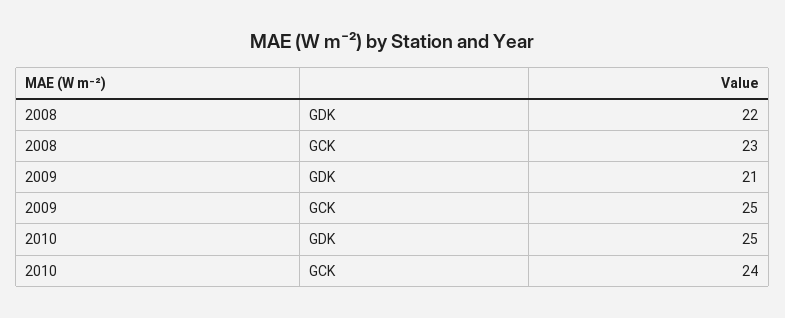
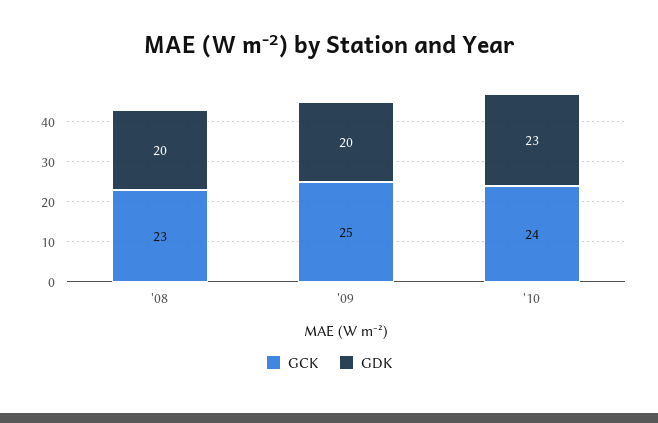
  {
    "GDK": {
-     "2008": 22,
+     "2008": 20,
-     "2009": 21,
+     "2009": 20,
-     "2010": 25
+     "2010": 23
    },
    "GCK": {
      "2008": 23,
      "2009": 25,
      "2010": 24
    }
  }

